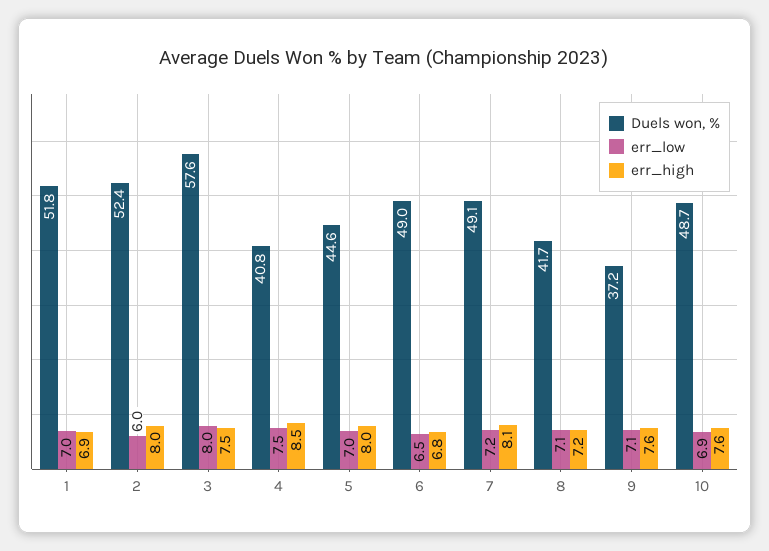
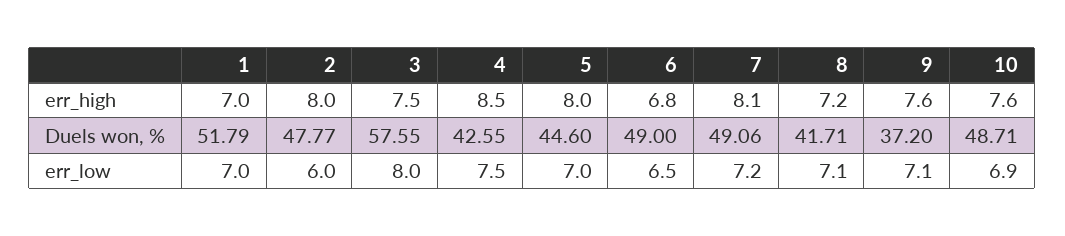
  {
    "Duels won, %": {
      "1": 51.79,
-     "2": 52.4,
+     "2": 47.77,
      "3": 57.55,
-     "4": 40.8,
+     "4": 42.55,
      "5": 44.6,
      "6": 49,
      "7": 49.06,
      "8": 41.71,
      "9": 37.2,
      "10": 48.71
    },
    "err_low": {
      "1": 7,
      "2": 6,
      "3": 8,
      "4": 7.5,
      "5": 7,
      "6": 6.5,
      "7": 7.2,
      "8": 7.1,
      "9": 7.1,
      "10": 6.9
    },
    "err_high": {
-     "1": 6.9,
+     "1": 7,
      "2": 8,
      "3": 7.5,
      "4": 8.5,
      "5": 8,
      "6": 6.8,
      "7": 8.1,
      "8": 7.2,
      "9": 7.6,
      "10": 7.6
    }
  }

